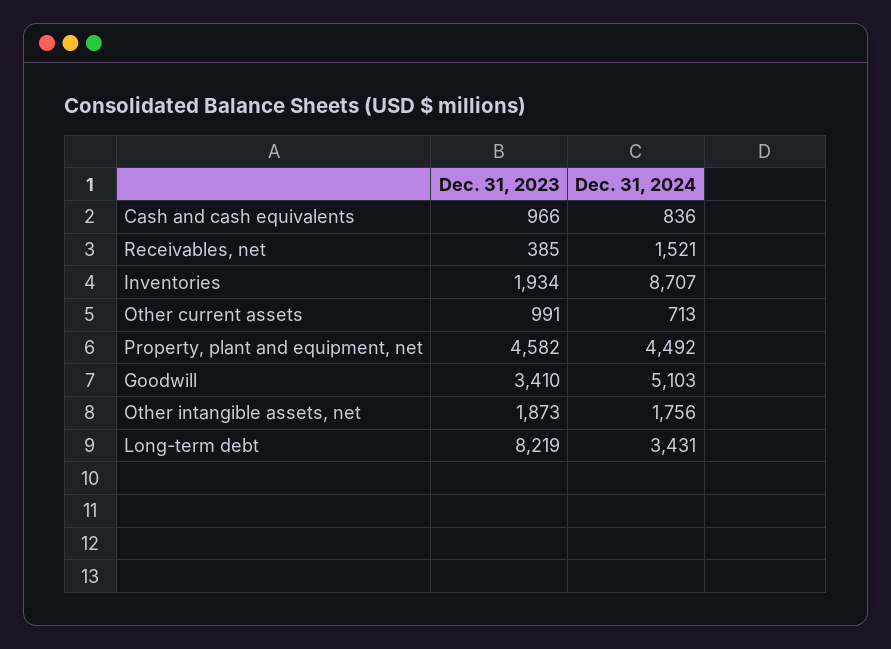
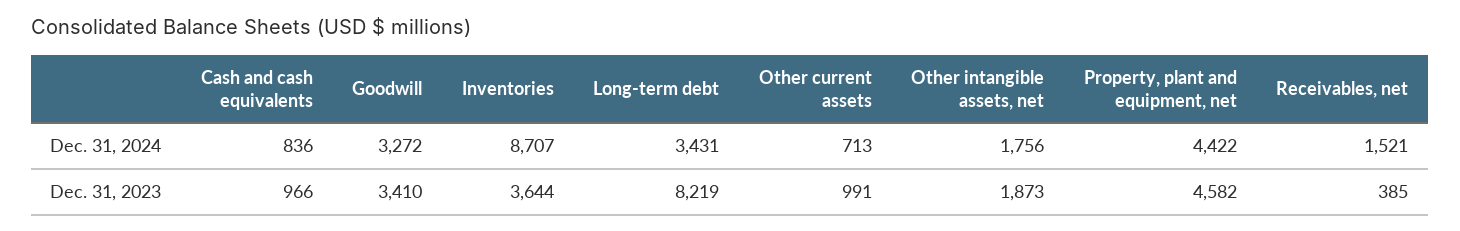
  {
    "Dec. 31, 2023": {
      "Cash and cash equivalents": 966,
      "Receivables, net": 385,
-     "Inventories": 1934,
+     "Inventories": 3644,
      "Other current assets": 991,
      "Property, plant and equipment, net": 4582,
      "Goodwill": 3410,
      "Other intangible assets, net": 1873,
      "Long-term debt": 8219
    },
    "Dec. 31, 2024": {
      "Cash and cash equivalents": 836,
      "Receivables, net": 1521,
      "Inventories": 8707,
      "Other current assets": 713,
-     "Property, plant and equipment, net": 4492,
+     "Property, plant and equipment, net": 4422,
-     "Goodwill": 5103,
+     "Goodwill": 3272,
      "Other intangible assets, net": 1756,
      "Long-term debt": 3431
    }
  }

